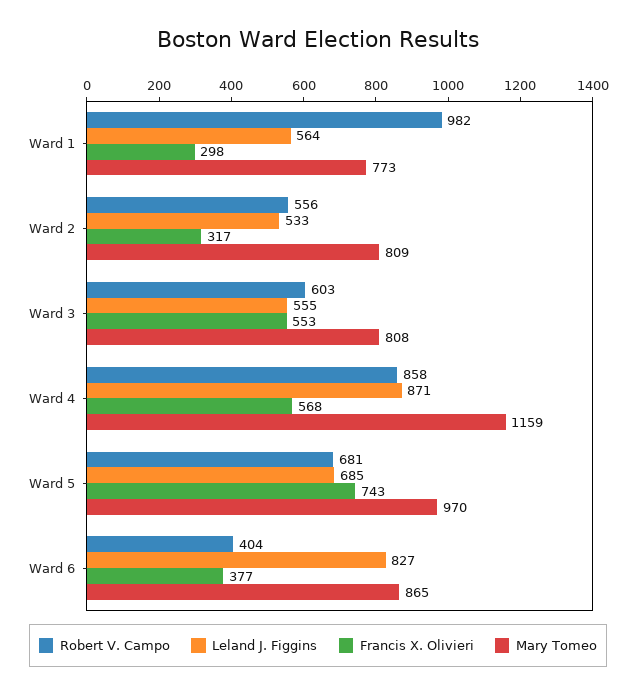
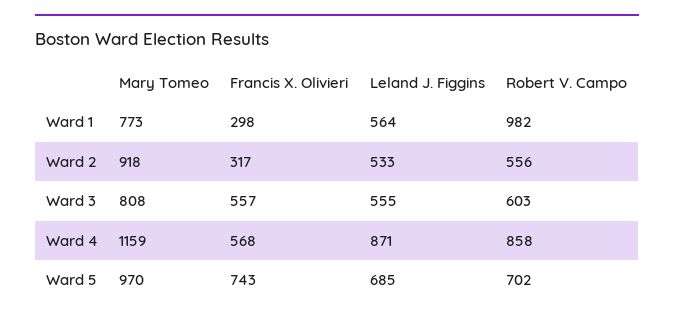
  {
    "Robert V. Campo": {
      "Ward 1": 982,
      "Ward 2": 556,
      "Ward 3": 603,
      "Ward 4": 858,
-     "Ward 5": 681,
+     "Ward 5": 702
-     "Ward 6": 404
    },
    "Leland J. Figgins": {
      "Ward 1": 564,
      "Ward 2": 533,
      "Ward 3": 555,
      "Ward 4": 871,
-     "Ward 5": 685,
+     "Ward 5": 685
-     "Ward 6": 827
    },
    "Francis X. Olivieri": {
      "Ward 1": 298,
      "Ward 2": 317,
-     "Ward 3": 553,
+     "Ward 3": 557,
      "Ward 4": 568,
-     "Ward 5": 743,
+     "Ward 5": 743
-     "Ward 6": 377
    },
    "Mary Tomeo": {
      "Ward 1": 773,
-     "Ward 2": 809,
+     "Ward 2": 918,
      "Ward 3": 808,
      "Ward 4": 1159,
-     "Ward 5": 970,
+     "Ward 5": 970
-     "Ward 6": 865
    }
  }

